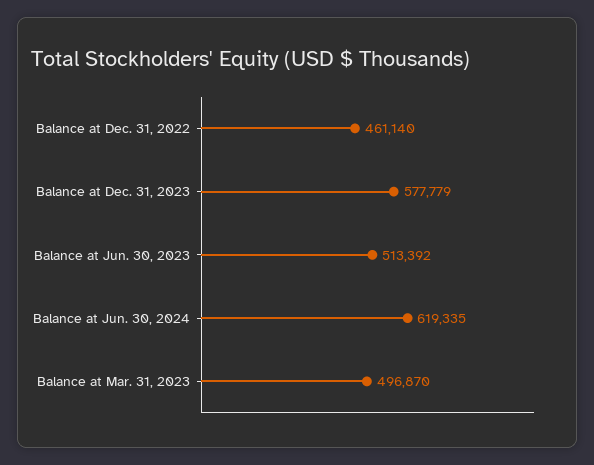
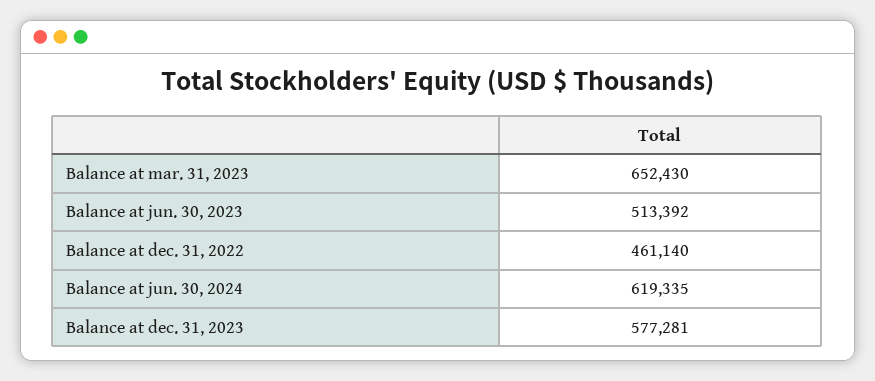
  {
    "Balance at Dec. 31, 2022": 461140,
-   "Balance at Dec. 31, 2023": 577779,
+   "Balance at Dec. 31, 2023": 577281,
    "Balance at Jun. 30, 2023": 513392,
    "Balance at Jun. 30, 2024": 619335,
-   "Balance at Mar. 31, 2023": 496870
+   "Balance at Mar. 31, 2023": 652430
  }

